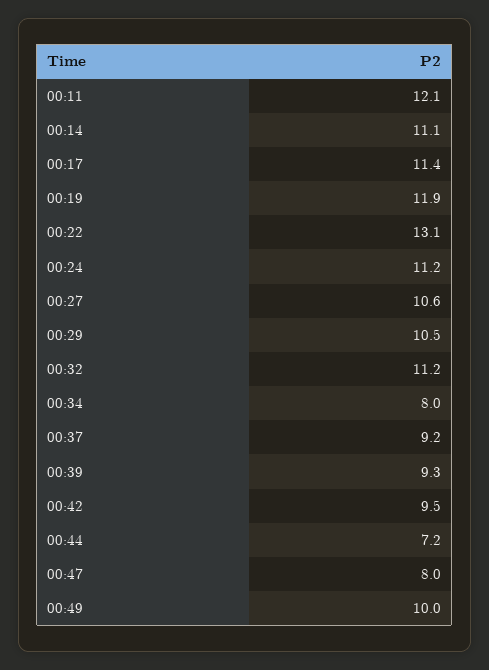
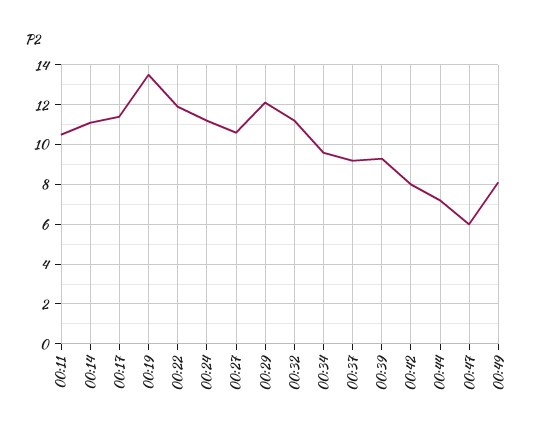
  {
-   "00:11": 12.1,
+   "00:11": 10.5,
    "00:14": 11.1,
    "00:17": 11.4,
-   "00:19": 11.9,
+   "00:19": 13.5,
-   "00:22": 13.1,
+   "00:22": 12,
    "00:24": 11.2,
    "00:27": 10.6,
-   "00:29": 10.5,
+   "00:29": 12,
    "00:32": 11.2,
-   "00:34": 8,
+   "00:34": 9.5,
    "00:37": 9.2,
    "00:39": 9.3,
-   "00:42": 9.5,
+   "00:42": 8,
    "00:44": 7.2,
-   "00:47": 8,
+   "00:47": 6,
-   "00:49": 10
+   "00:49": 8
  }

